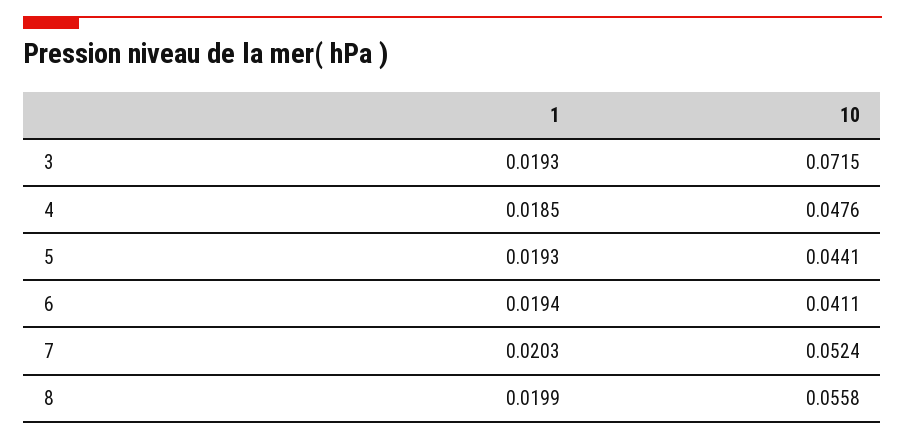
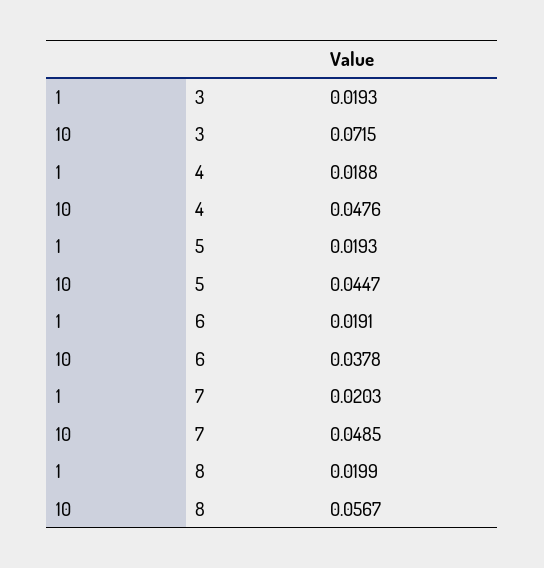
  {
    "1": {
      "3": 0.0193,
-     "4": 0.0185,
+     "4": 0.0188,
      "5": 0.0193,
-     "6": 0.0194,
+     "6": 0.0191,
      "7": 0.0203,
      "8": 0.0199
    },
    "10": {
      "3": 0.0715,
      "4": 0.0476,
-     "5": 0.0441,
+     "5": 0.0447,
-     "6": 0.0411,
+     "6": 0.0378,
-     "7": 0.0524,
+     "7": 0.0485,
-     "8": 0.0558
+     "8": 0.0567
    }
  }

